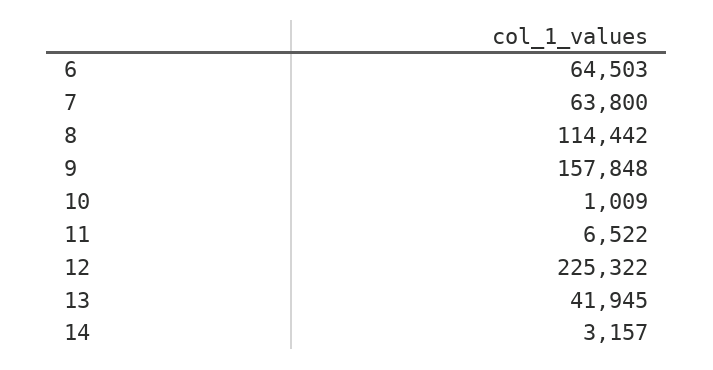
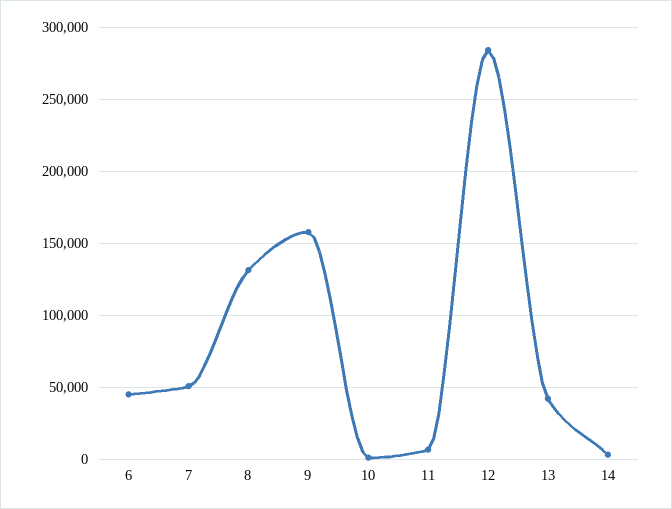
  {
-   "6": 64503,
+   "6": 45000,
-   "7": 63800,
+   "7": 50000,
-   "8": 114442,
+   "8": 130000,
    "9": 157848,
    "10": 1009,
    "11": 6522,
-   "12": 225322,
+   "12": 285000,
    "13": 41945,
    "14": 3157
  }

